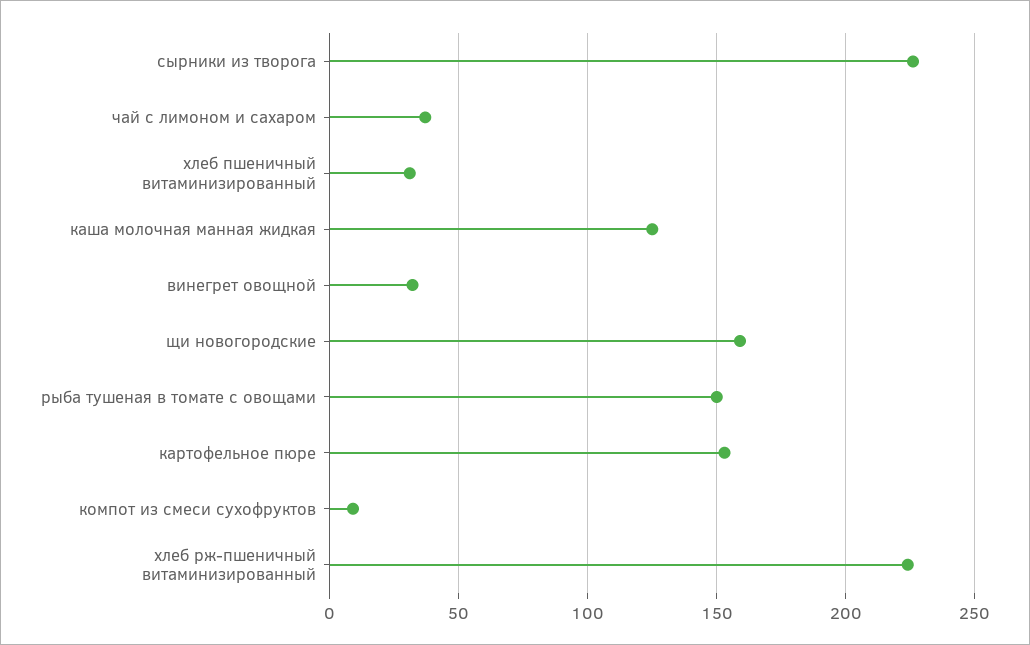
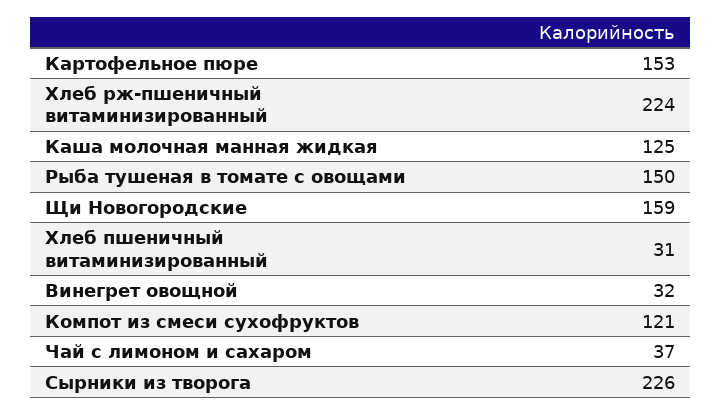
  {
    "сырники из творога": 226,
    "чай с лимоном и сахаром": 37,
    "хлеб пшеничный витаминизированный": 31,
    "каша молочная манная жидкая": 125,
    "винегрет овощной": 32,
    "щи новогородские": 159,
    "рыба тушеная в томате с овощами": 150,
    "картофельное пюре": 153,
-   "компот из смеси сухофруктов": 10,
+   "компот из смеси сухофруктов": 121,
    "хлеб рж-пшеничный витаминизированный": 224
  }

